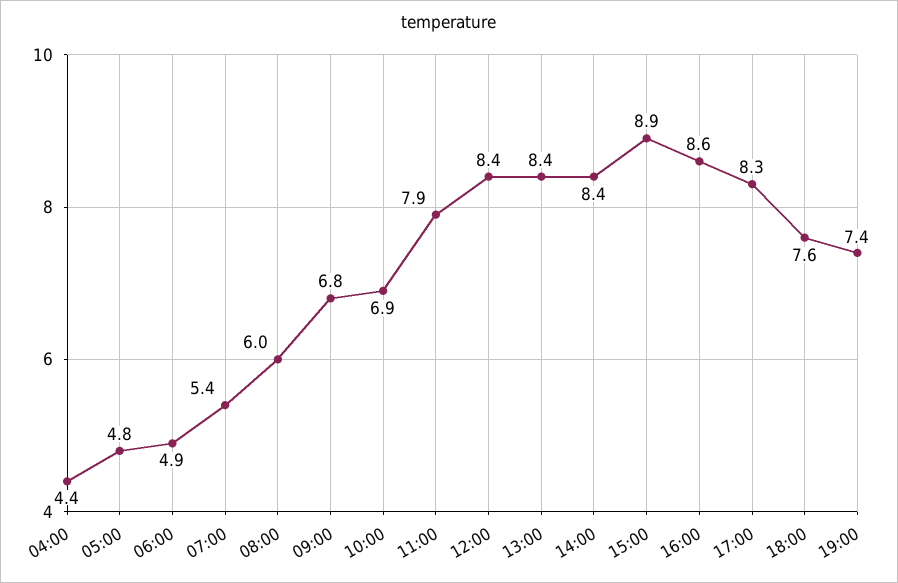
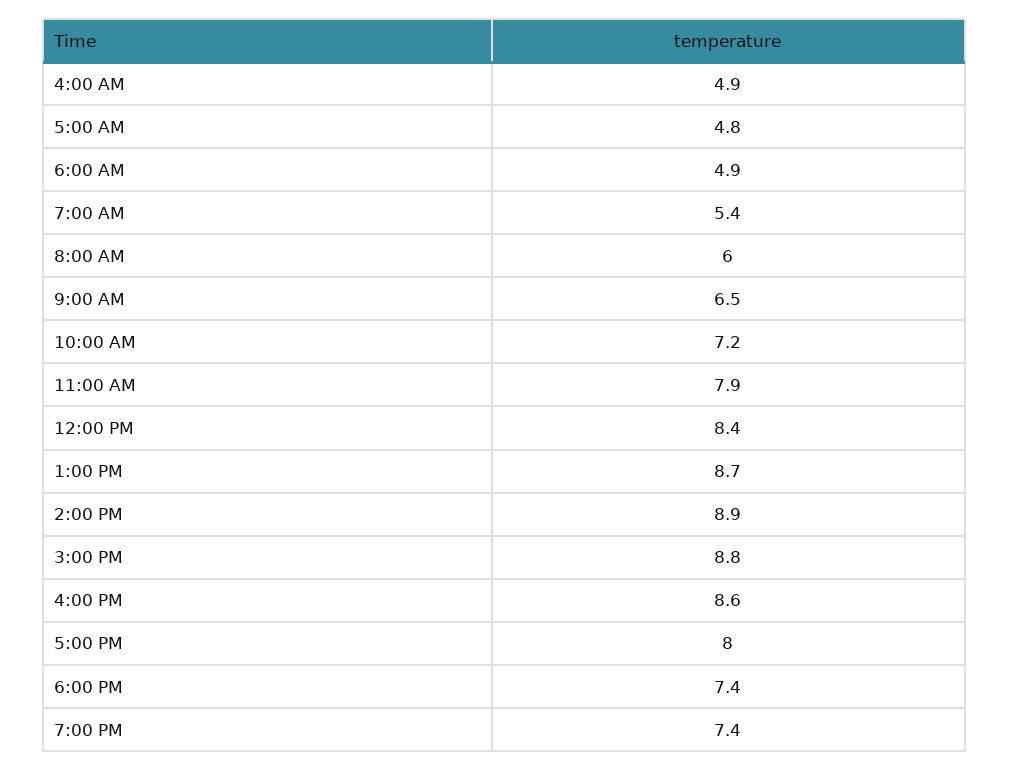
  {
-   "04:00": 4.4,
+   "04:00": 4.9,
    "05:00": 4.8,
    "06:00": 4.9,
    "07:00": 5.4,
    "08:00": 6,
-   "09:00": 6.8,
+   "09:00": 6.5,
-   "10:00": 6.9,
+   "10:00": 7.2,
    "11:00": 7.9,
    "12:00": 8.4,
-   "13:00": 8.4,
+   "13:00": 8.7,
-   "14:00": 8.4,
+   "14:00": 8.9,
-   "15:00": 8.9,
+   "15:00": 8.8,
    "16:00": 8.6,
-   "17:00": 8.3,
+   "17:00": 8,
-   "18:00": 7.6,
+   "18:00": 7.4,
    "19:00": 7.4
  }

